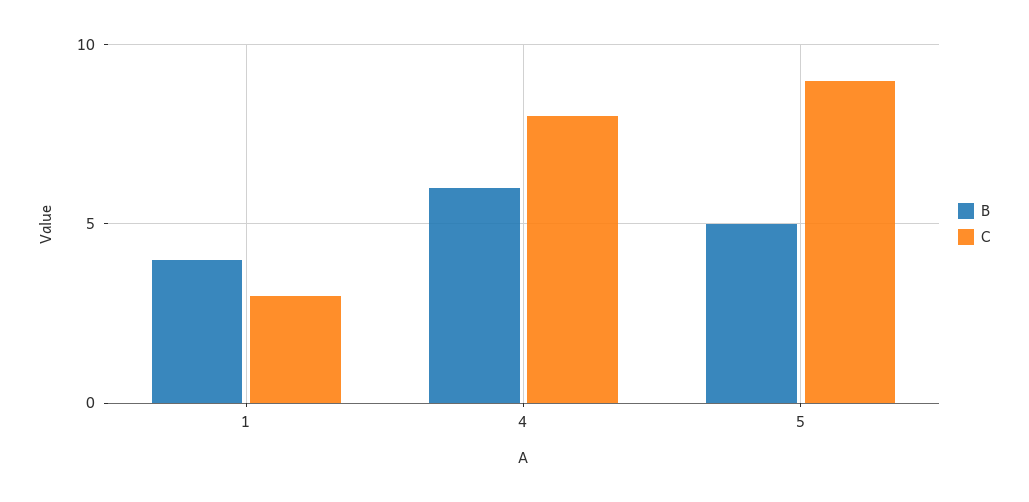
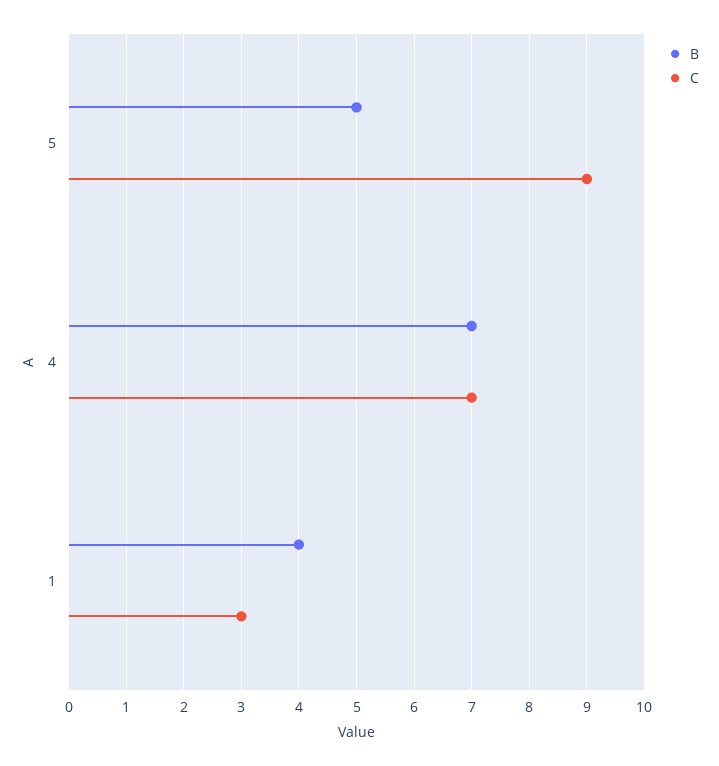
  {
    "B": {
      "1": 4,
-     "4": 6,
+     "4": 7,
      "5": 5
    },
    "C": {
      "1": 3,
-     "4": 8,
+     "4": 7,
      "5": 9
    }
  }

